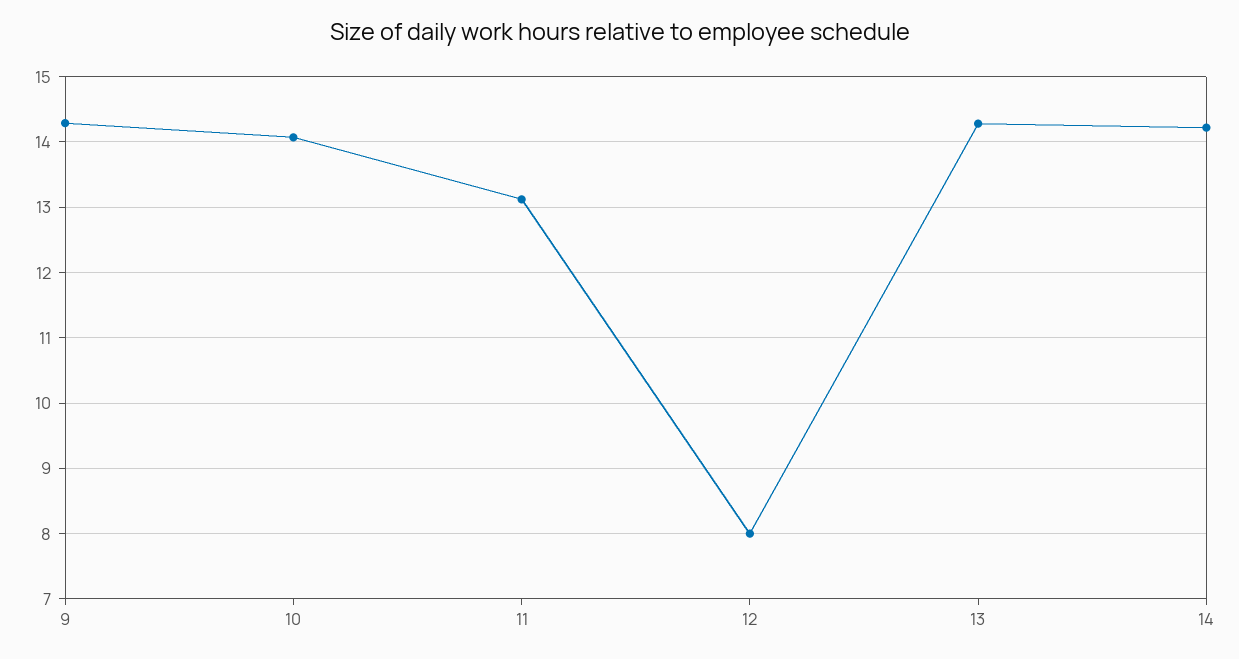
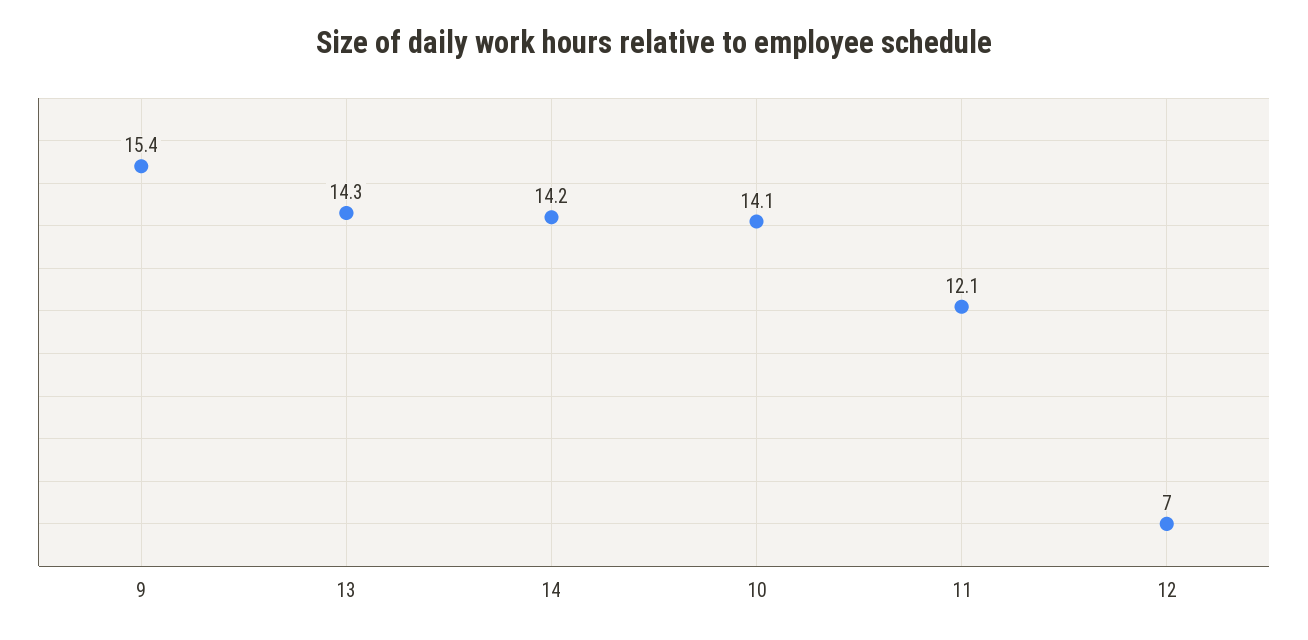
  {
-   "9": 14.3,
+   "9": 15.4,
    "10": 14.1,
-   "11": 13.1,
+   "11": 12.1,
-   "12": 8,
+   "12": 7,
    "13": 14.3,
    "14": 14.2
  }

